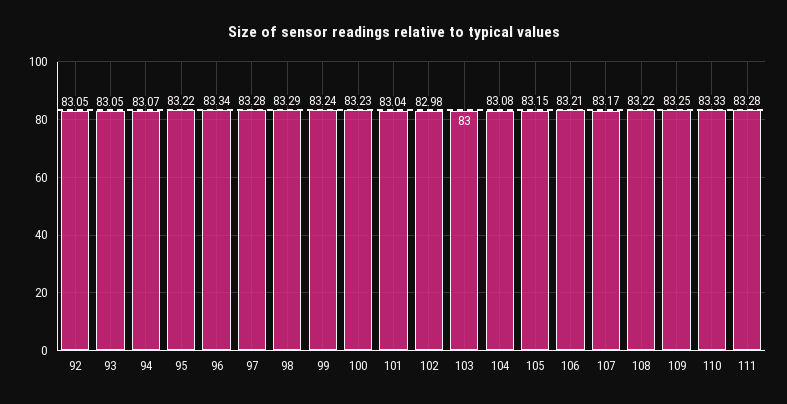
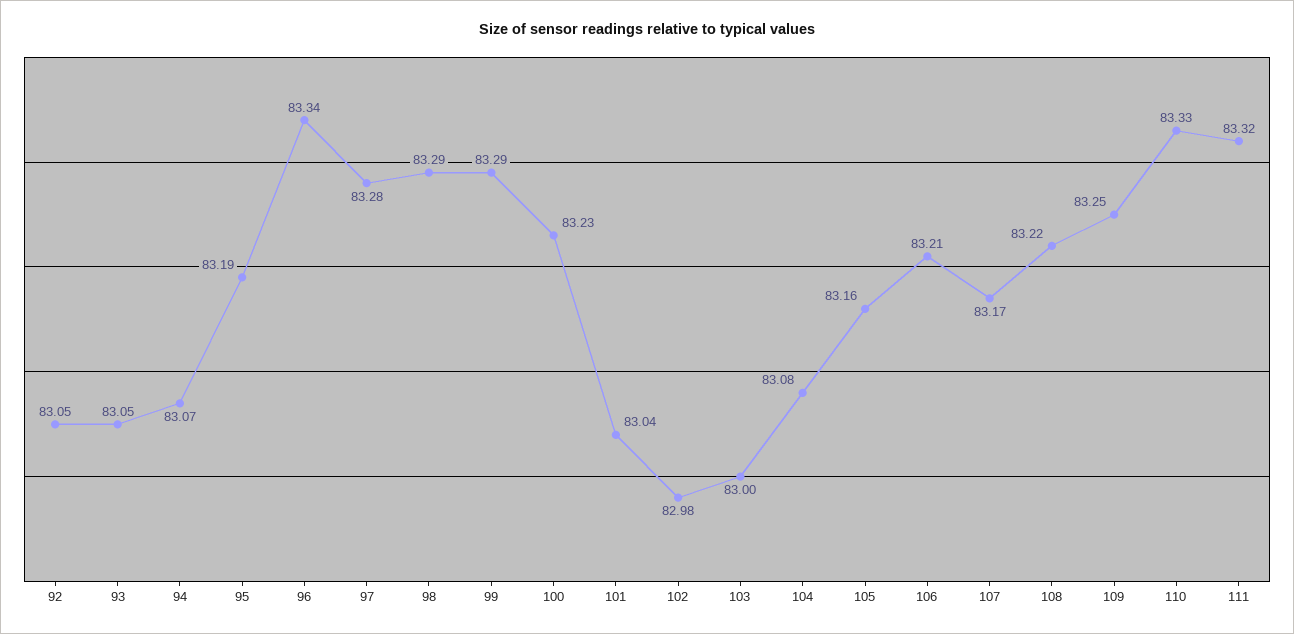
  {
    "92": 83.05,
    "93": 83.05,
    "94": 83.07,
-   "95": 83.22,
+   "95": 83.19,
    "96": 83.34,
    "97": 83.28,
    "98": 83.29,
-   "99": 83.24,
+   "99": 83.29,
    "100": 83.23,
    "101": 83.04,
    "102": 82.98,
    "103": 83,
    "104": 83.08,
-   "105": 83.15,
+   "105": 83.16,
    "106": 83.21,
    "107": 83.17,
    "108": 83.22,
    "109": 83.25,
    "110": 83.33,
-   "111": 83.28
+   "111": 83.32
  }

